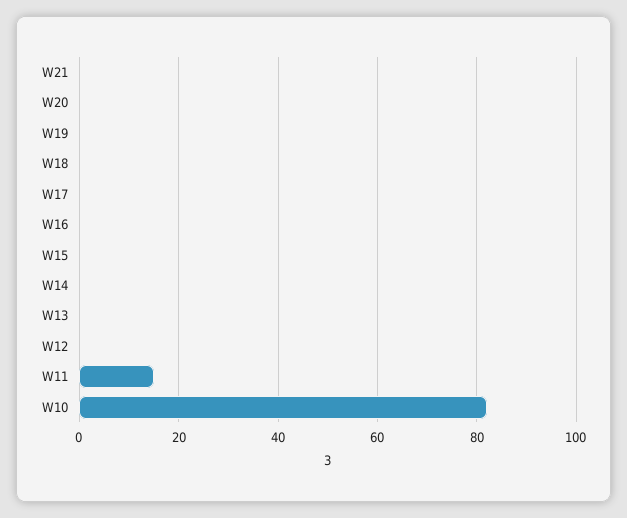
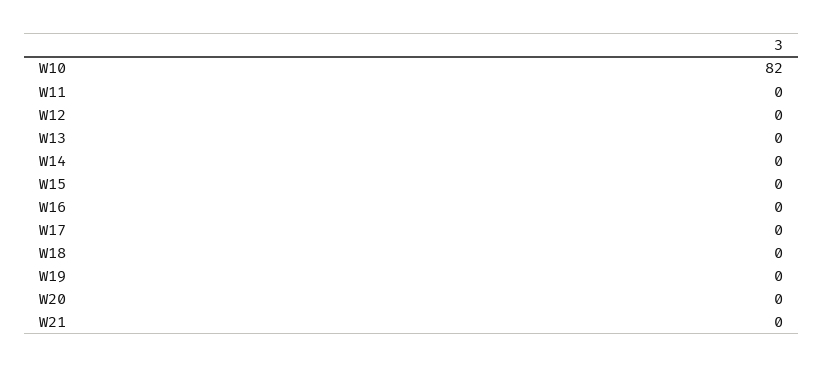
  {
    "W21": 0,
    "W20": 0,
    "W19": 0,
    "W18": 0,
    "W17": 0,
    "W16": 0,
    "W15": 0,
    "W14": 0,
    "W13": 0,
    "W12": 0,
-   "W11": 15,
+   "W11": 0,
    "W10": 82
  }

